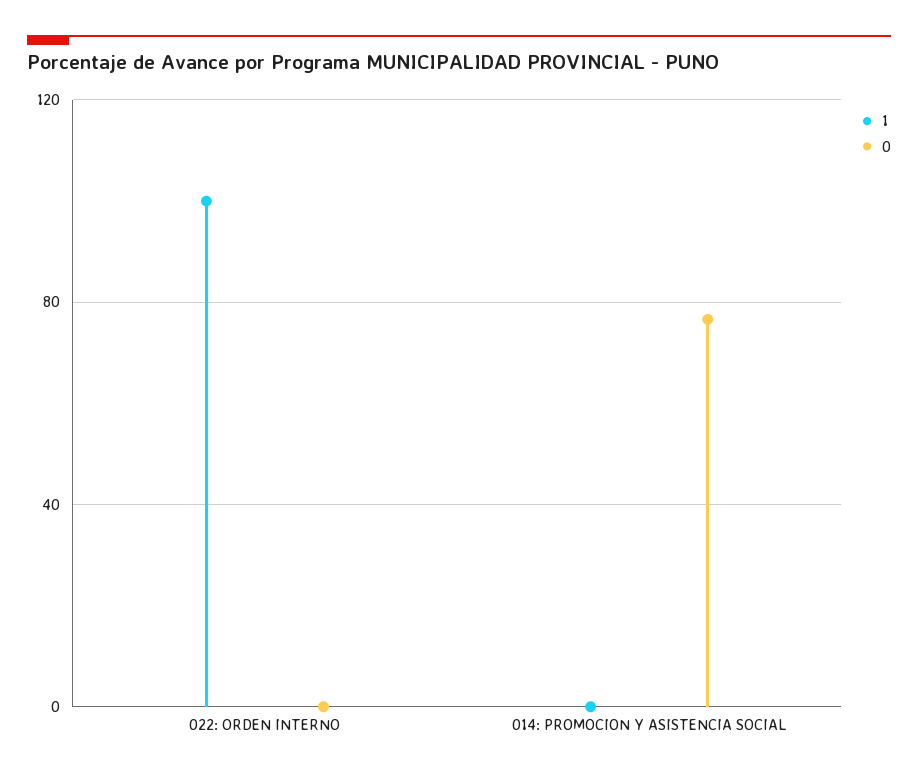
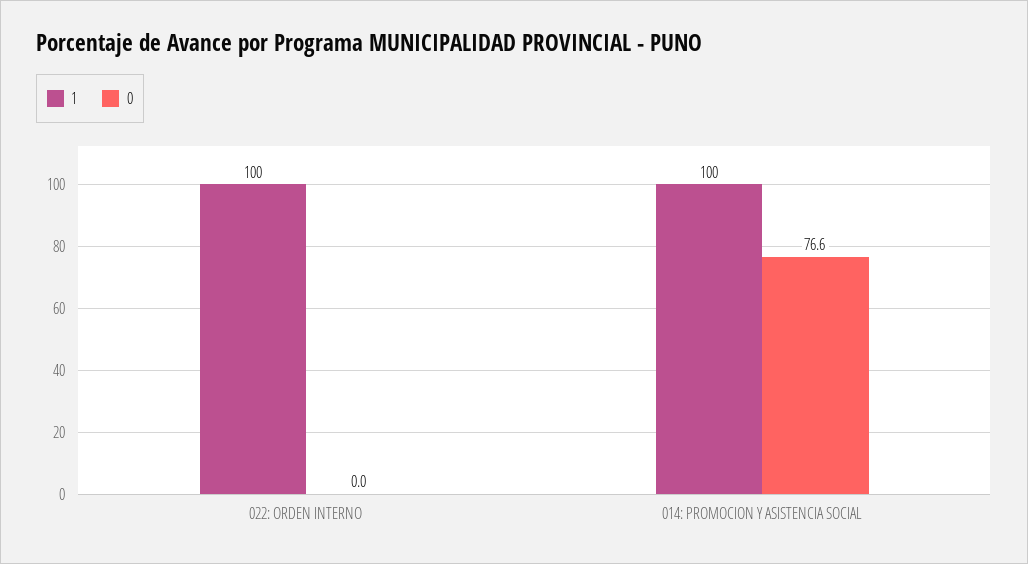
  {
    "1": {
      "022: ORDEN INTERNO": 100,
-     "014: PROMOCION Y ASISTENCIA SOCIAL": 0
+     "014: PROMOCION Y ASISTENCIA SOCIAL": 100
    },
    "0": {
      "022: ORDEN INTERNO": 0,
      "014: PROMOCION Y ASISTENCIA SOCIAL": 76.6
    }
  }

